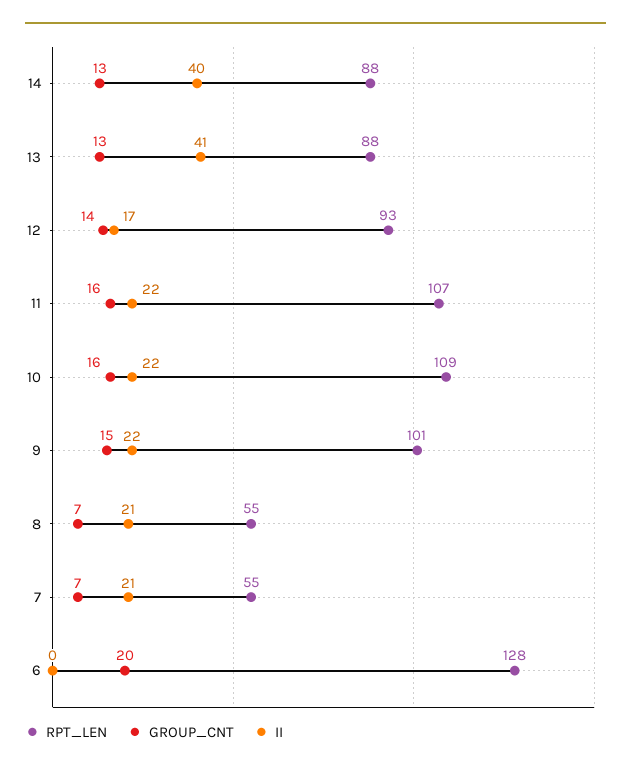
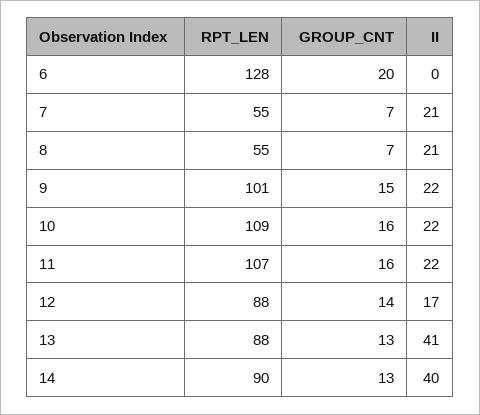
  {
    "RPT_LEN": {
-     "14": 88,
+     "14": 90,
      "13": 88,
-     "12": 93,
+     "12": 88,
      "11": 107,
      "10": 109,
      "9": 101,
      "8": 55,
      "7": 55,
      "6": 128
    },
    "GROUP_CNT": {
      "14": 13,
      "13": 13,
      "12": 14,
      "11": 16,
      "10": 16,
      "9": 15,
      "8": 7,
      "7": 7,
      "6": 20
    },
    "II": {
      "14": 40,
      "13": 41,
      "12": 17,
      "11": 22,
      "10": 22,
      "9": 22,
      "8": 21,
      "7": 21,
      "6": 0
    }
  }

